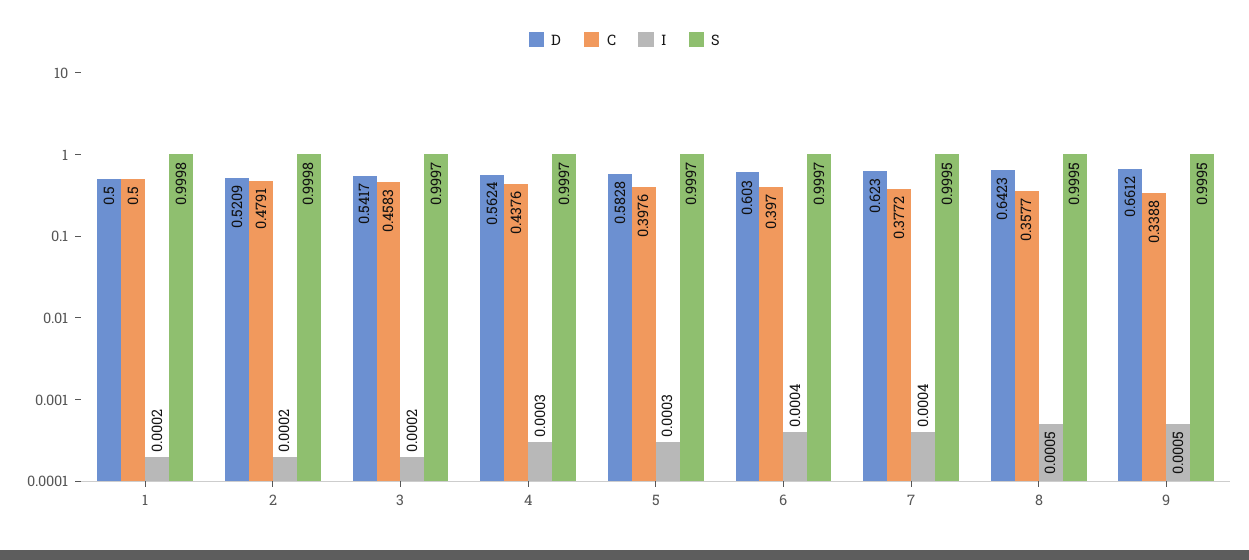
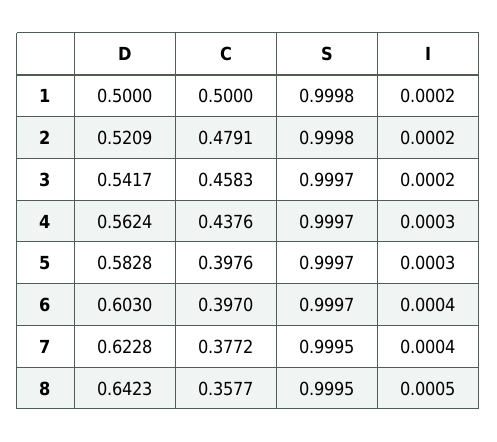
  {
    "D": {
      "1": 0.5,
      "2": 0.5209,
      "3": 0.5417,
      "4": 0.5624,
      "5": 0.5828,
      "6": 0.603,
-     "7": 0.623,
+     "7": 0.6228,
-     "8": 0.6423,
+     "8": 0.6423
-     "9": 0.6612
    },
    "C": {
      "1": 0.5,
      "2": 0.4791,
      "3": 0.4583,
      "4": 0.4376,
      "5": 0.3976,
      "6": 0.397,
      "7": 0.3772,
-     "8": 0.3577,
+     "8": 0.3577
-     "9": 0.3388
    },
    "I": {
      "1": 0.0002,
      "2": 0.0002,
      "3": 0.0002,
      "4": 0.0003,
      "5": 0.0003,
      "6": 0.0004,
      "7": 0.0004,
-     "8": 0.0005,
+     "8": 0.0005
-     "9": 0.0005
    },
    "S": {
      "1": 0.9998,
      "2": 0.9998,
      "3": 0.9997,
      "4": 0.9997,
      "5": 0.9997,
      "6": 0.9997,
      "7": 0.9995,
-     "8": 0.9995,
+     "8": 0.9995
-     "9": 0.9995
    }
  }

